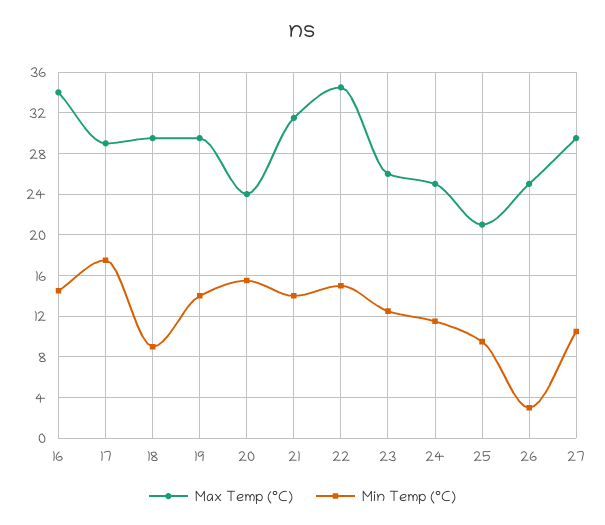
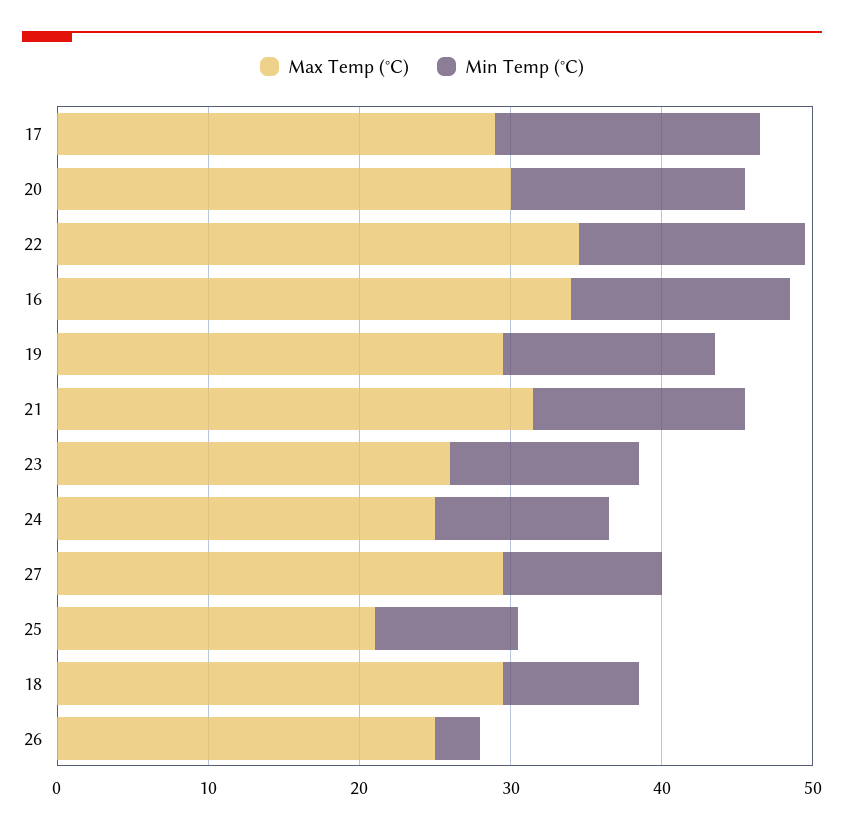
  {
    "Max Temp (°C)": {
      "16": 34,
      "17": 29,
      "18": 30,
      "19": 30,
-     "20": 24,
+     "20": 30,
      "21": 32,
      "22": 35,
      "23": 26,
      "24": 25,
      "25": 21,
      "26": 25,
      "27": 30
    },
    "Min Temp (°C)": {
      "16": 15,
      "17": 18,
      "18": 9,
      "19": 14,
      "20": 16,
      "21": 14,
      "22": 15,
      "23": 13,
      "24": 12,
      "25": 10,
      "26": 3,
      "27": 11
    }
  }

